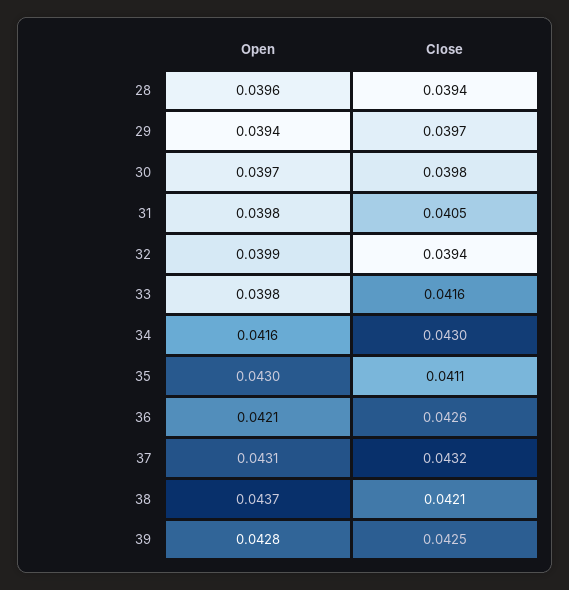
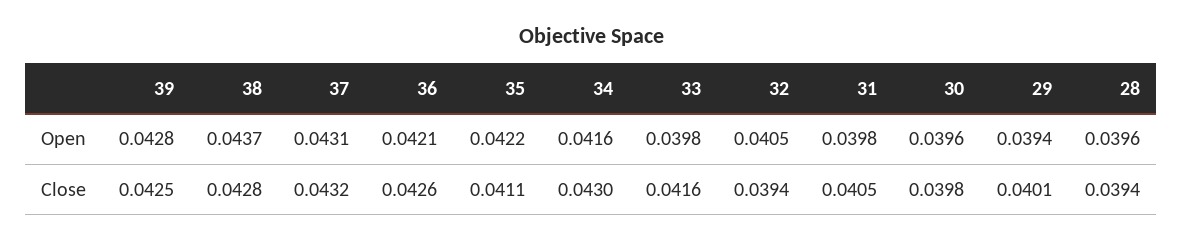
  {
    "Open": {
      "28": 0.0396,
      "29": 0.0394,
-     "30": 0.0397,
+     "30": 0.0396,
      "31": 0.0398,
-     "32": 0.0399,
+     "32": 0.0405,
      "33": 0.0398,
      "34": 0.0416,
-     "35": 0.043,
+     "35": 0.0422,
      "36": 0.0421,
      "37": 0.0431,
      "38": 0.0437,
      "39": 0.0428
    },
    "Close": {
      "28": 0.0394,
-     "29": 0.0397,
+     "29": 0.0401,
      "30": 0.0398,
      "31": 0.0405,
      "32": 0.0394,
      "33": 0.0416,
      "34": 0.043,
      "35": 0.0411,
      "36": 0.0426,
      "37": 0.0432,
-     "38": 0.0421,
+     "38": 0.0428,
      "39": 0.0425
    }
  }

